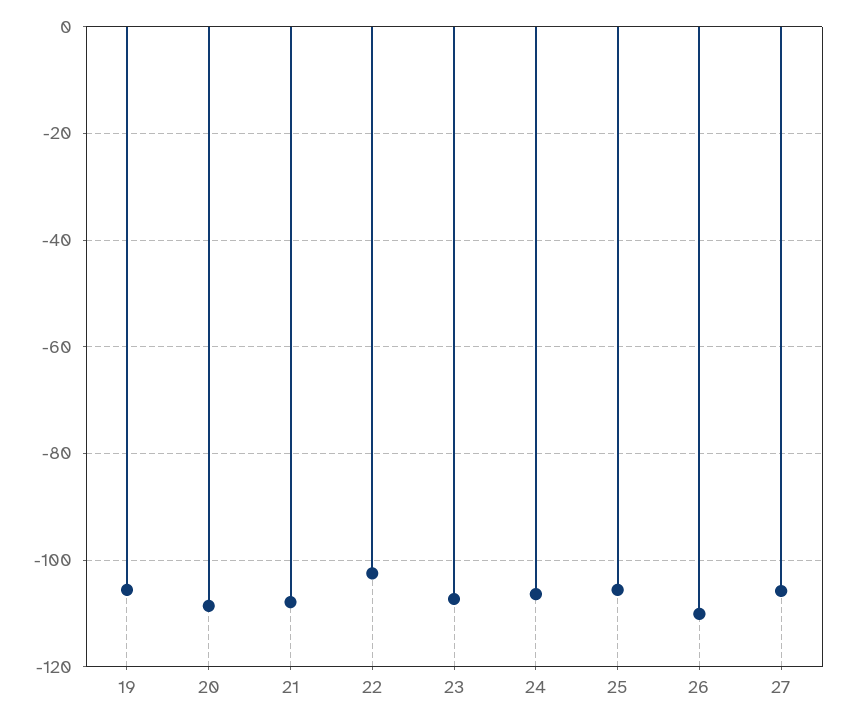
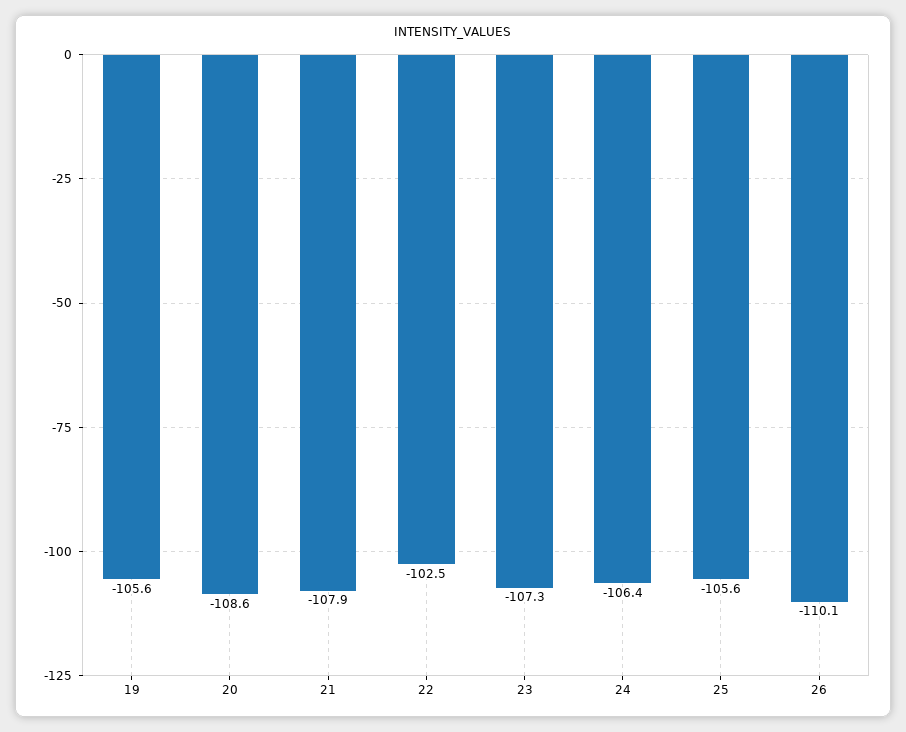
  {
    "19": -105.6,
    "20": -108.6,
    "21": -107.9,
    "22": -102.5,
    "23": -107.3,
    "24": -106.4,
    "25": -105.6,
-   "26": -110.1,
+   "26": -110.1
-   "27": -106
  }

